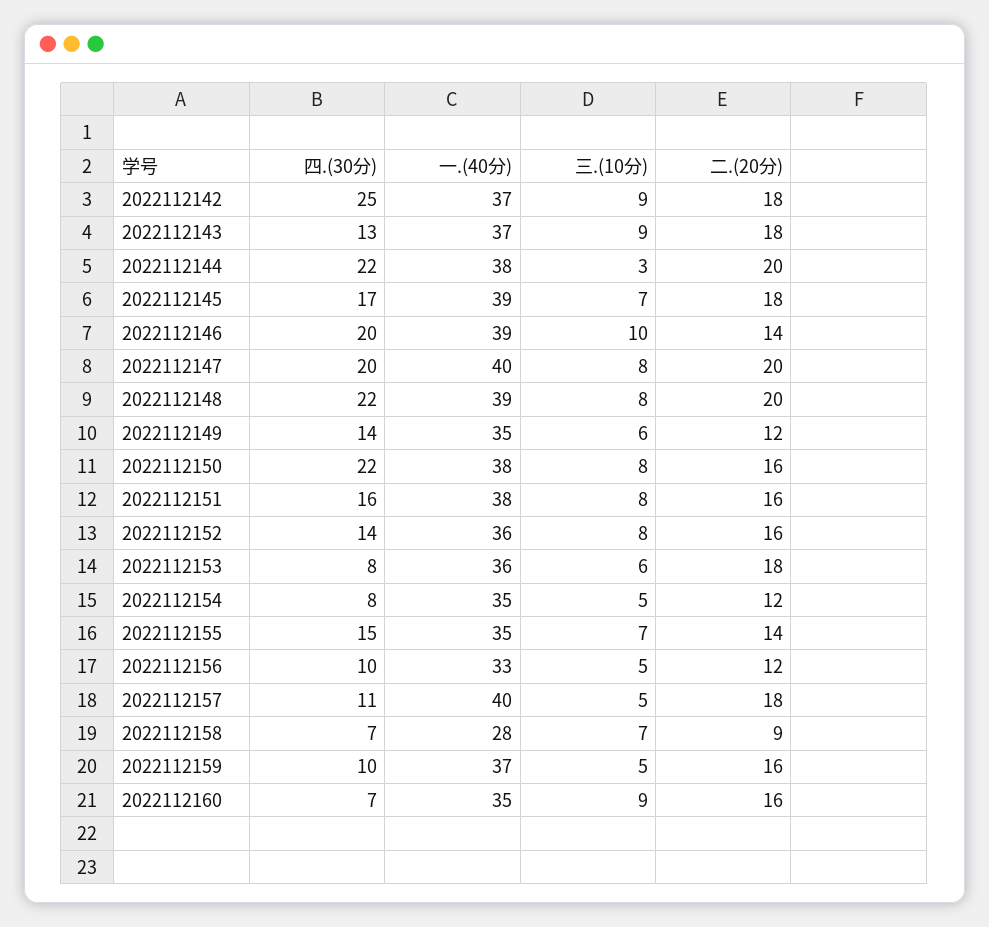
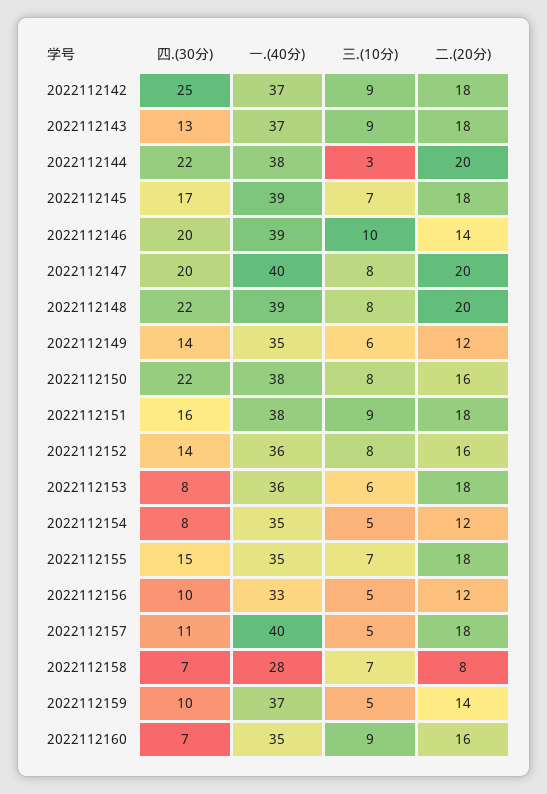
  {
    "四.(30分)": {
      "2022112142": 25,
      "2022112143": 13,
      "2022112144": 22,
      "2022112145": 17,
      "2022112146": 20,
      "2022112147": 20,
      "2022112148": 22,
      "2022112149": 14,
      "2022112150": 22,
      "2022112151": 16,
      "2022112152": 14,
      "2022112153": 8,
      "2022112154": 8,
      "2022112155": 15,
      "2022112156": 10,
      "2022112157": 11,
      "2022112158": 7,
      "2022112159": 10,
      "2022112160": 7
    },
    "一.(40分)": {
      "2022112142": 37,
      "2022112143": 37,
      "2022112144": 38,
      "2022112145": 39,
      "2022112146": 39,
      "2022112147": 40,
      "2022112148": 39,
      "2022112149": 35,
      "2022112150": 38,
      "2022112151": 38,
      "2022112152": 36,
      "2022112153": 36,
      "2022112154": 35,
      "2022112155": 35,
      "2022112156": 33,
      "2022112157": 40,
      "2022112158": 28,
      "2022112159": 37,
      "2022112160": 35
    },
    "三.(10分)": {
      "2022112142": 9,
      "2022112143": 9,
      "2022112144": 3,
      "2022112145": 7,
      "2022112146": 10,
      "2022112147": 8,
      "2022112148": 8,
      "2022112149": 6,
      "2022112150": 8,
-     "2022112151": 8,
+     "2022112151": 9,
      "2022112152": 8,
      "2022112153": 6,
      "2022112154": 5,
      "2022112155": 7,
      "2022112156": 5,
      "2022112157": 5,
      "2022112158": 7,
      "2022112159": 5,
      "2022112160": 9
    },
    "二.(20分)": {
      "2022112142": 18,
      "2022112143": 18,
      "2022112144": 20,
      "2022112145": 18,
      "2022112146": 14,
      "2022112147": 20,
      "2022112148": 20,
      "2022112149": 12,
      "2022112150": 16,
-     "2022112151": 16,
+     "2022112151": 18,
      "2022112152": 16,
      "2022112153": 18,
      "2022112154": 12,
-     "2022112155": 14,
+     "2022112155": 18,
      "2022112156": 12,
      "2022112157": 18,
-     "2022112158": 9,
+     "2022112158": 8,
-     "2022112159": 16,
+     "2022112159": 14,
      "2022112160": 16
    }
  }

